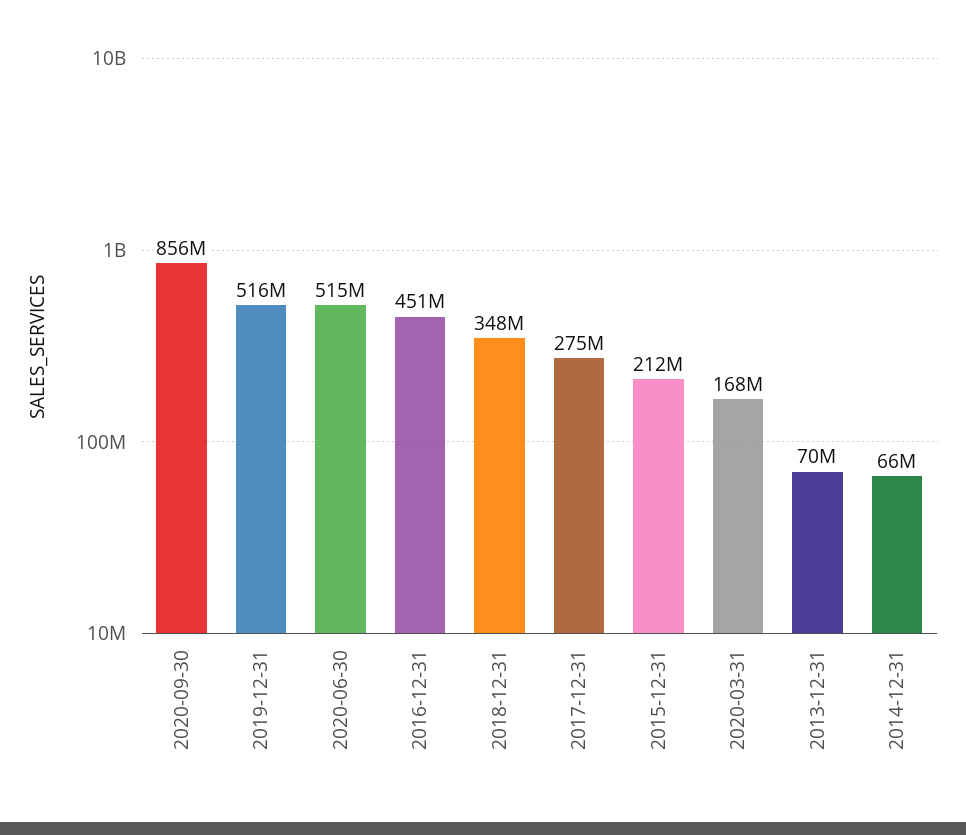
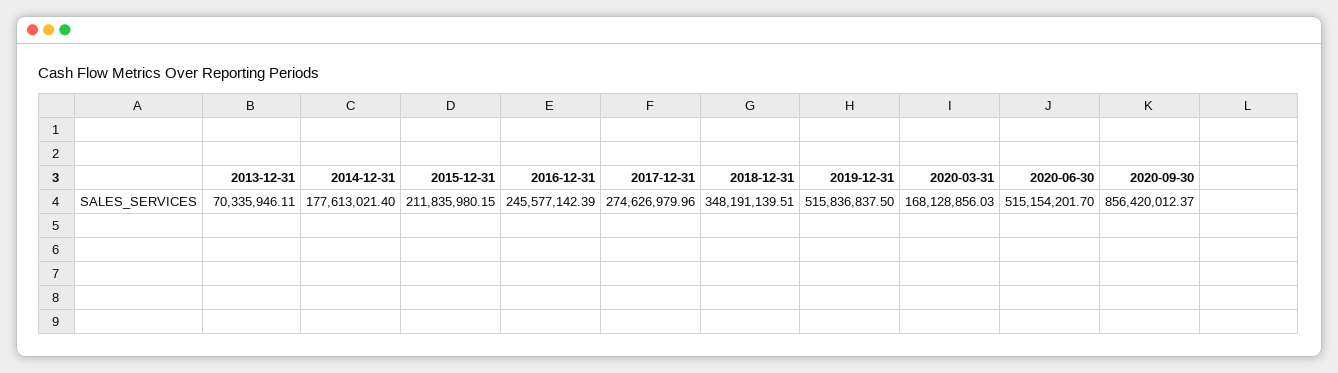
  {
    "2020-09-30": 856420012.37,
    "2019-12-31": 515836837.5,
    "2020-06-30": 515154201.7,
-   "2016-12-31": 451000000,
+   "2016-12-31": 245577142.39,
    "2018-12-31": 348191139.51,
    "2017-12-31": 274626979.96,
    "2015-12-31": 211835980.15,
    "2020-03-31": 168128856.03,
    "2013-12-31": 70335946.11,
-   "2014-12-31": 66000000
+   "2014-12-31": 177613021.4
  }

